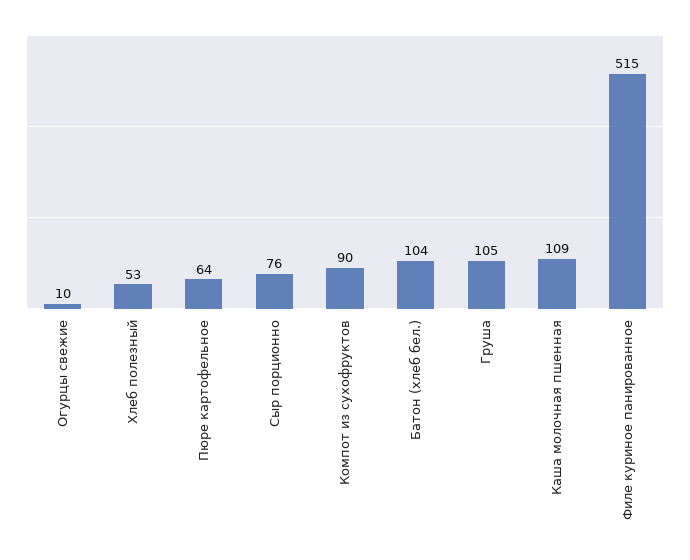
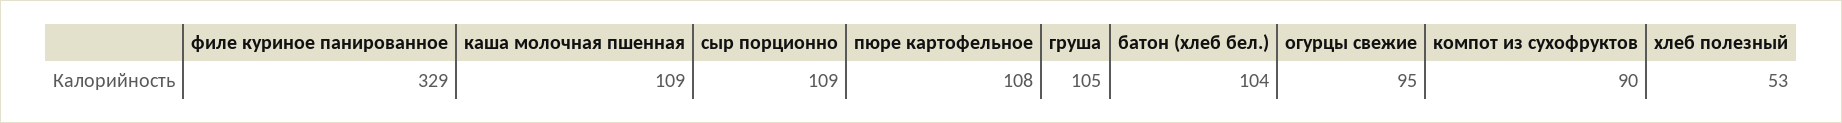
  {
-   "Огурцы свежие": 10,
+   "Огурцы свежие": 95,
    "Хлеб полезный": 53,
-   "Пюре картофельное": 64,
+   "Пюре картофельное": 108,
-   "Сыр порционно": 76,
+   "Сыр порционно": 109,
    "Компот из сухофруктов": 90,
    "Батон (хлеб бел.)": 104,
    "Груша": 105,
    "Каша молочная пшенная": 109,
-   "Филе куриное панированное": 515
+   "Филе куриное панированное": 329
  }

